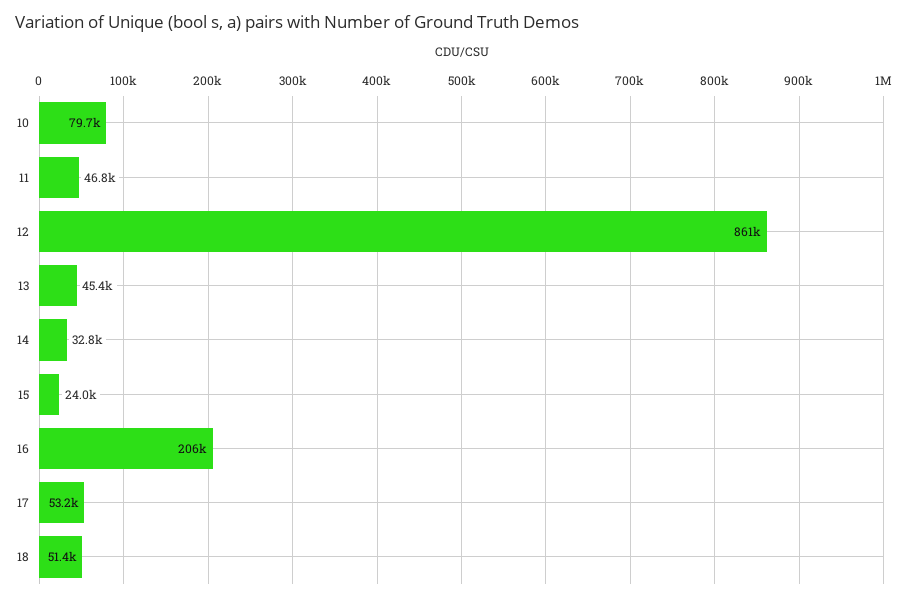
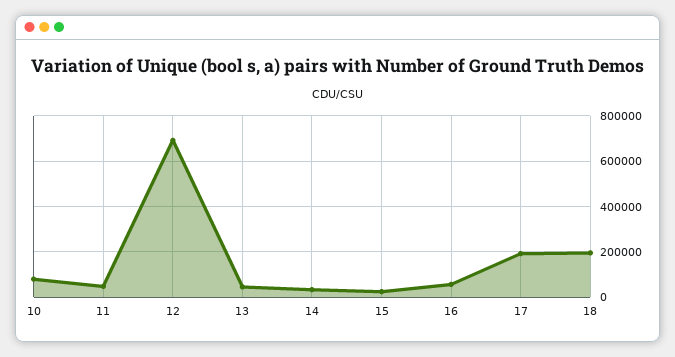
  {
    "10": 79700,
    "11": 46800,
-   "12": 861000,
+   "12": 700000,
    "13": 45400,
    "14": 32800,
    "15": 24000,
-   "16": 206000,
+   "16": 50000,
-   "17": 53200,
+   "17": 200000,
-   "18": 51400
+   "18": 200000
  }

